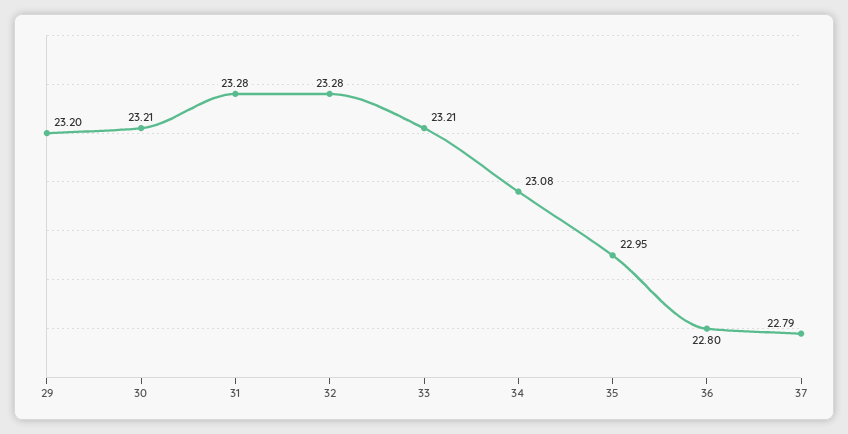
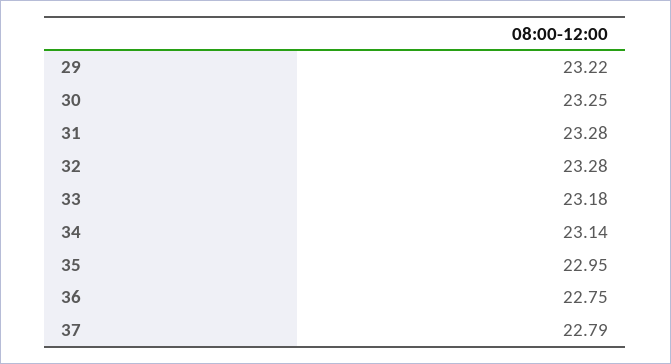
  {
-   "29": 23.2,
+   "29": 23.22,
-   "30": 23.21,
+   "30": 23.25,
    "31": 23.28,
    "32": 23.28,
-   "33": 23.21,
+   "33": 23.18,
-   "34": 23.08,
+   "34": 23.14,
    "35": 22.95,
-   "36": 22.8,
+   "36": 22.75,
    "37": 22.79
  }

